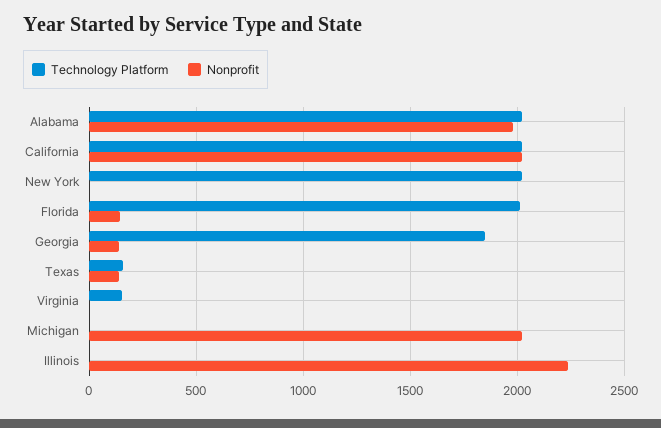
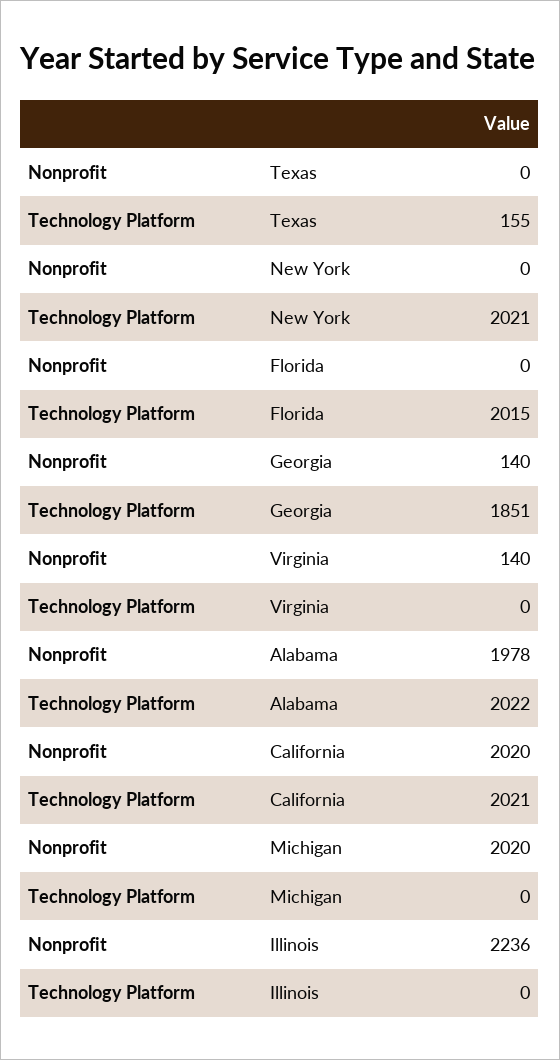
  {
    "Technology Platform": {
      "Alabama": 2022,
      "California": 2021,
      "New York": 2021,
      "Florida": 2015,
      "Georgia": 1851,
      "Texas": 155,
-     "Virginia": 150,
+     "Virginia": 0,
      "Michigan": 0,
      "Illinois": 0
    },
    "Nonprofit": {
      "Alabama": 1978,
      "California": 2020,
      "New York": 0,
-     "Florida": 150,
+     "Florida": 0,
      "Georgia": 140,
-     "Texas": 150,
+     "Texas": 0,
-     "Virginia": 0,
+     "Virginia": 140,
      "Michigan": 2020,
      "Illinois": 2236
    }
  }

